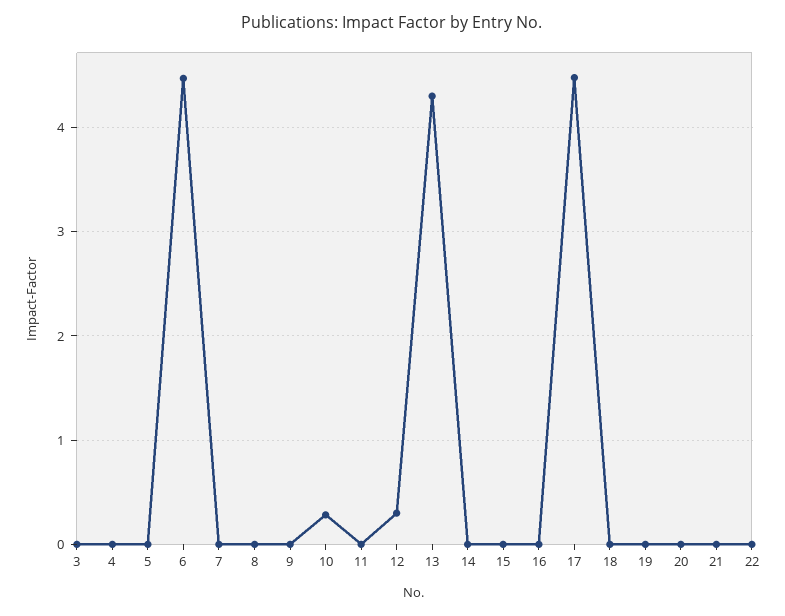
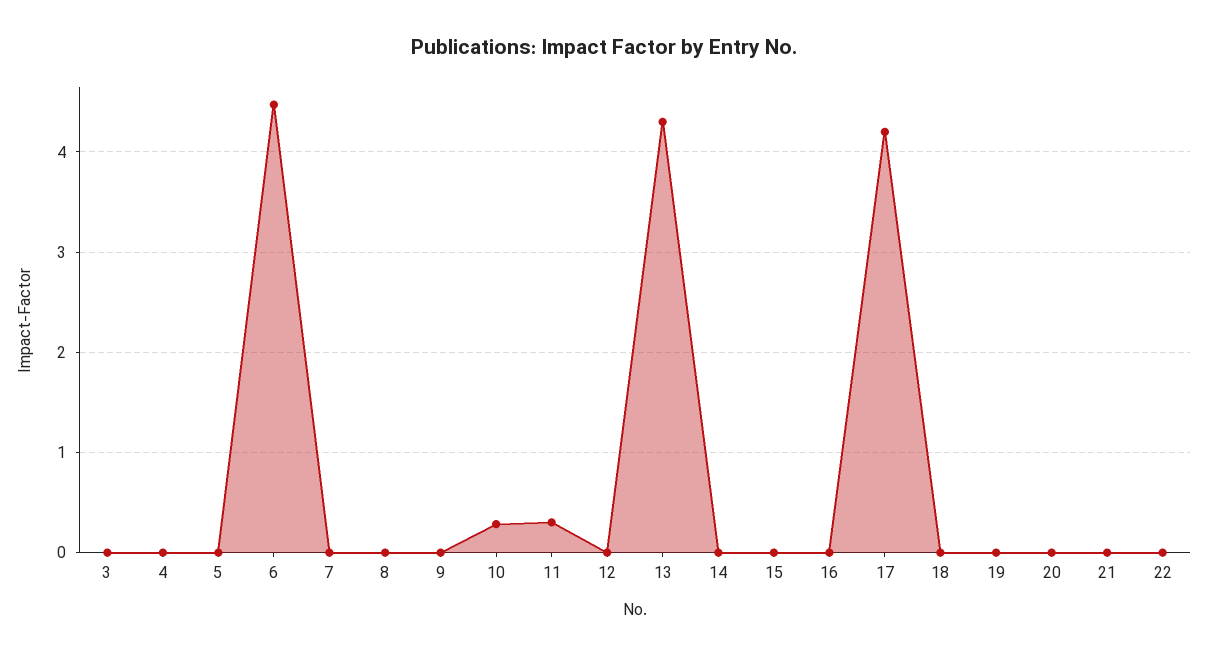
  {
    "3": 0,
    "4": 0,
    "5": 0,
    "6": 4.5,
    "7": 0,
    "8": 0,
    "9": 0,
    "10": 0.3,
-   "11": 0,
+   "11": 0.3,
-   "12": 0.3,
+   "12": 0,
    "13": 4.3,
    "14": 0,
    "15": 0,
    "16": 0,
-   "17": 4.5,
+   "17": 4.2,
    "18": 0,
    "19": 0,
    "20": 0,
    "21": 0,
    "22": 0
  }

